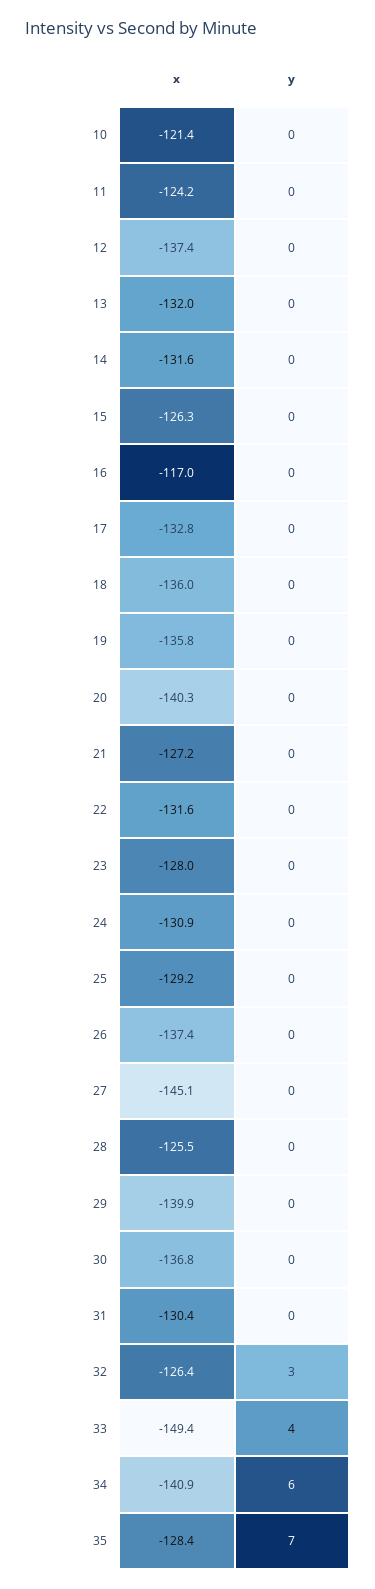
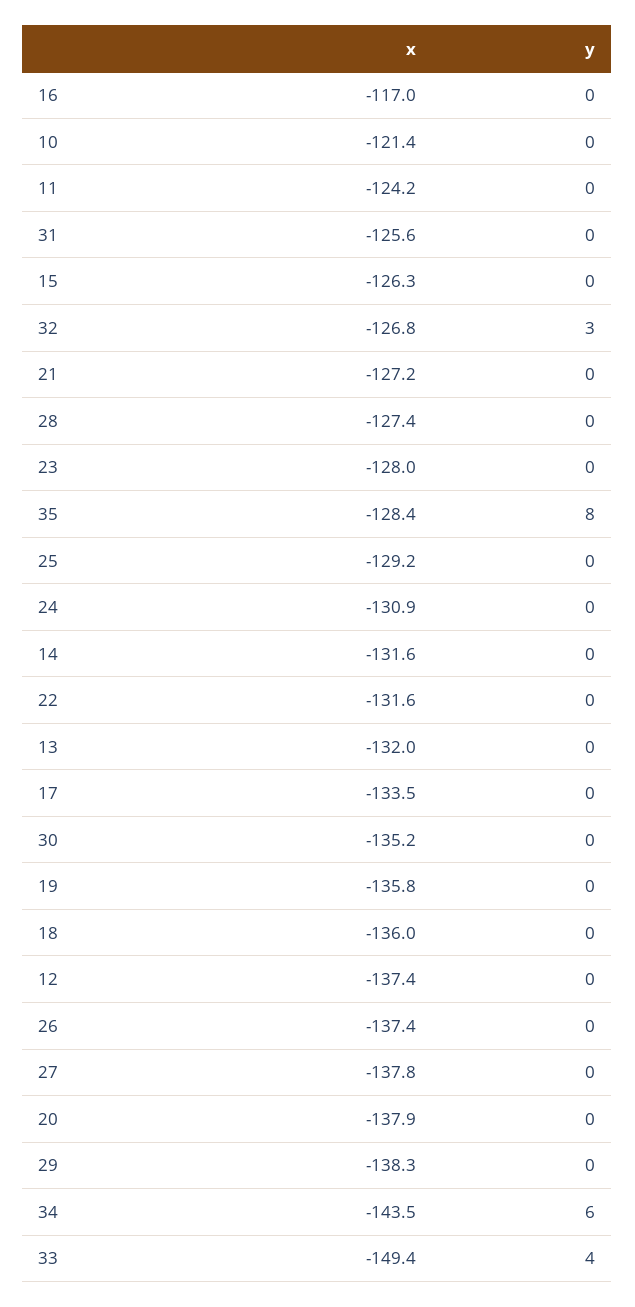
  {
    "x": {
      "10": -121.4,
      "11": -124.2,
      "12": -137.4,
      "13": -132,
      "14": -131.6,
      "15": -126.3,
      "16": -117,
-     "17": -132.8,
+     "17": -133.5,
      "18": -136,
      "19": -135.8,
-     "20": -140.3,
+     "20": -137.9,
      "21": -127.2,
      "22": -131.6,
      "23": -128,
      "24": -130.9,
      "25": -129.2,
      "26": -137.4,
-     "27": -145.1,
+     "27": -137.8,
-     "28": -125.5,
+     "28": -127.4,
-     "29": -139.9,
+     "29": -138.3,
-     "30": -136.8,
+     "30": -135.2,
-     "31": -130.4,
+     "31": -125.6,
-     "32": -126.4,
+     "32": -126.8,
      "33": -149.4,
-     "34": -140.9,
+     "34": -143.5,
      "35": -128.4
    },
    "y": {
      "10": 0,
      "11": 0,
      "12": 0,
      "13": 0,
      "14": 0,
      "15": 0,
      "16": 0,
      "17": 0,
      "18": 0,
      "19": 0,
      "20": 0,
      "21": 0,
      "22": 0,
      "23": 0,
      "24": 0,
      "25": 0,
      "26": 0,
      "27": 0,
      "28": 0,
      "29": 0,
      "30": 0,
      "31": 0,
      "32": 3,
      "33": 4,
      "34": 6,
-     "35": 7
+     "35": 8
    }
  }

